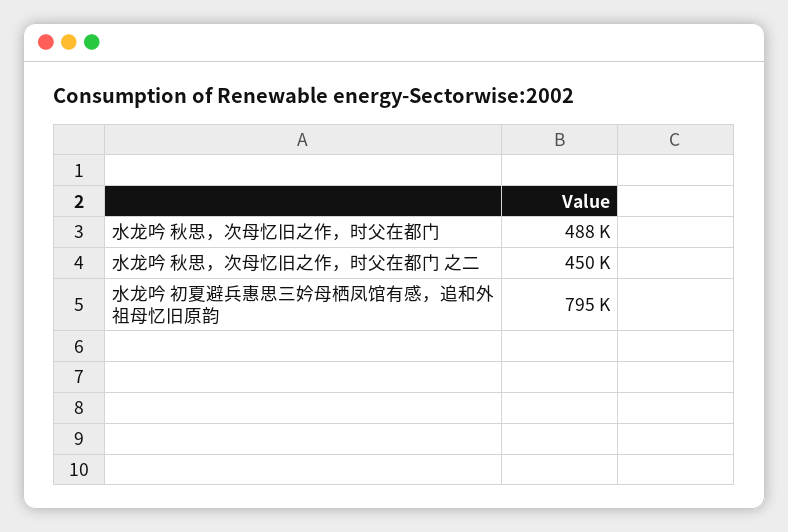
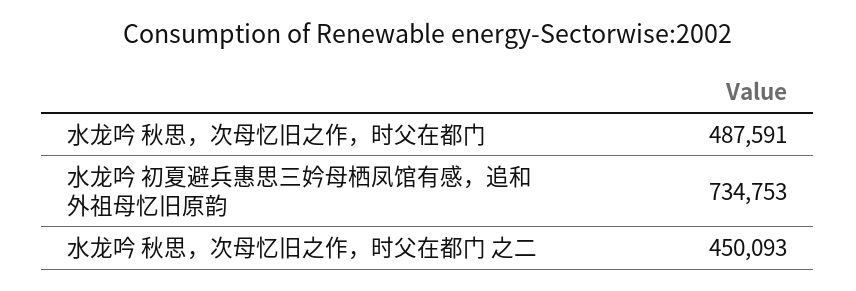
  {
    "水龙吟 秋思，次母忆旧之作，时父在都门": 487591,
    "水龙吟 秋思，次母忆旧之作，时父在都门 之二": 450093,
-   "水龙吟 初夏避兵惠思三妗母栖凤馆有感，追和外祖母忆旧原韵": 795000
+   "水龙吟 初夏避兵惠思三妗母栖凤馆有感，追和外祖母忆旧原韵": 734753
  }

